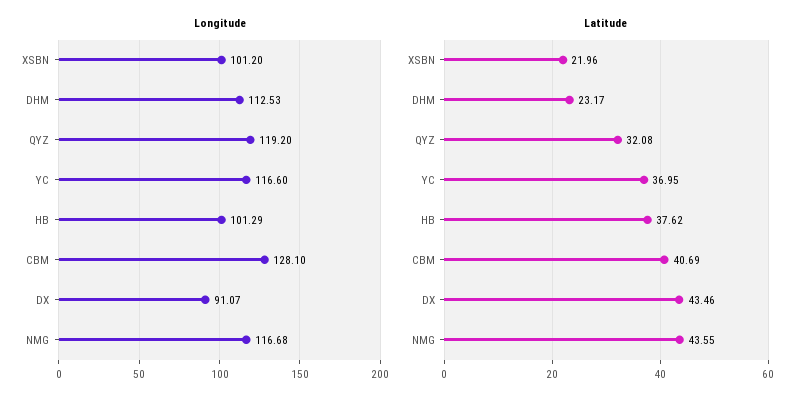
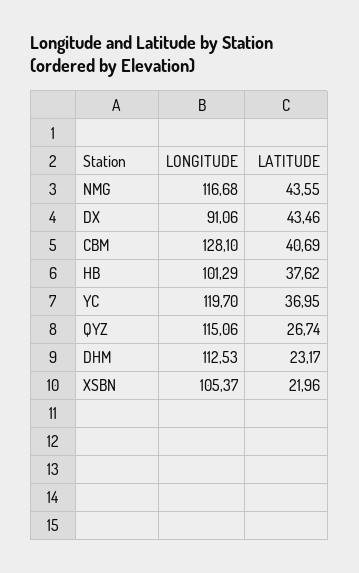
  {
    "Longitude": {
-     "XSBN": 101.2,
+     "XSBN": 105.37,
      "DHM": 112.53,
-     "QYZ": 119.2,
+     "QYZ": 115.06,
-     "YC": 116.6,
+     "YC": 119.7,
      "HB": 101.29,
      "CBM": 128.1,
-     "DX": 91.07,
+     "DX": 91.06,
      "NMG": 116.68
    },
    "Latitude": {
      "XSBN": 21.96,
      "DHM": 23.17,
-     "QYZ": 32.08,
+     "QYZ": 26.74,
      "YC": 36.95,
      "HB": 37.62,
      "CBM": 40.69,
      "DX": 43.46,
      "NMG": 43.55
    }
  }

